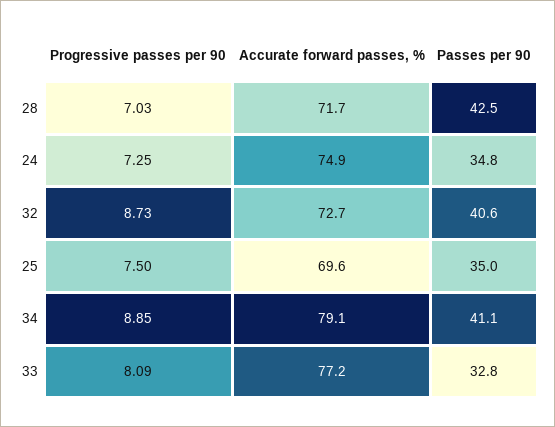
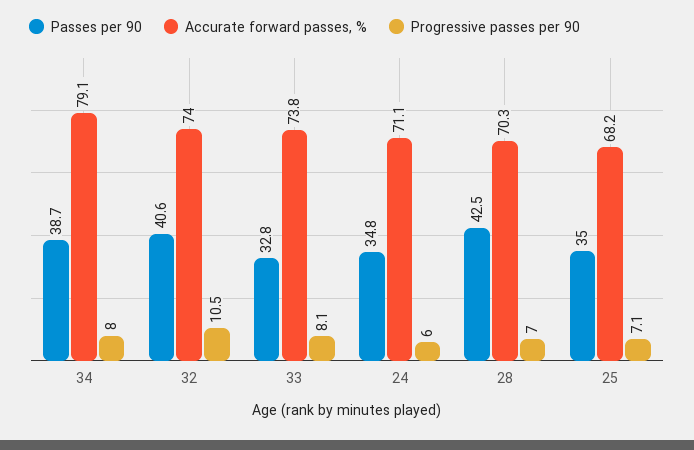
  {
    "Progressive passes per 90": {
      "28": 7.03,
-     "24": 7.25,
+     "24": 6,
-     "32": 8.73,
+     "32": 10.5,
-     "25": 7.5,
+     "25": 7.1,
-     "34": 8.85,
+     "34": 8,
      "33": 8.09
    },
    "Accurate forward passes, %": {
-     "28": 71.7,
+     "28": 70.3,
-     "24": 74.9,
+     "24": 71.1,
-     "32": 72.7,
+     "32": 74,
-     "25": 69.6,
+     "25": 68.2,
      "34": 79.1,
-     "33": 77.2
+     "33": 73.8
    },
    "Passes per 90": {
      "28": 42.5,
      "24": 34.8,
      "32": 40.6,
      "25": 35,
-     "34": 41.1,
+     "34": 38.7,
      "33": 32.8
    }
  }

